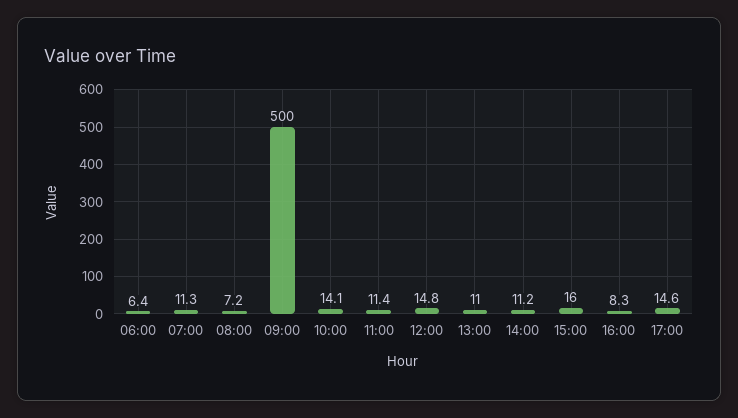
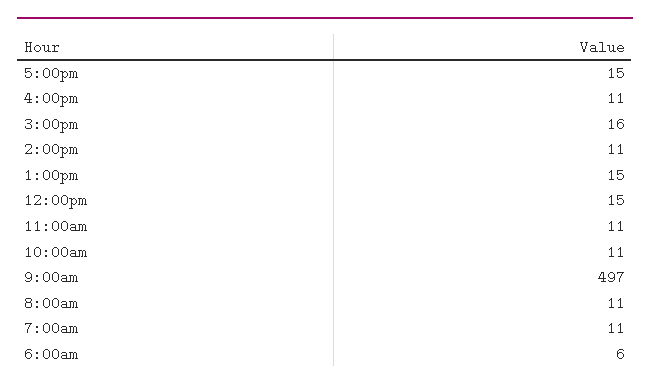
  {
    "06:00": 6.4,
    "07:00": 11.3,
-   "08:00": 7.2,
+   "08:00": 11,
-   "09:00": 500,
+   "09:00": 497,
-   "10:00": 14.1,
+   "10:00": 11,
    "11:00": 11.4,
    "12:00": 14.8,
-   "13:00": 11,
+   "13:00": 15,
    "14:00": 11.2,
    "15:00": 16,
-   "16:00": 8.3,
+   "16:00": 11,
    "17:00": 14.6
  }

